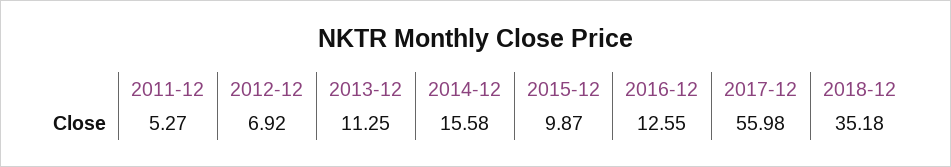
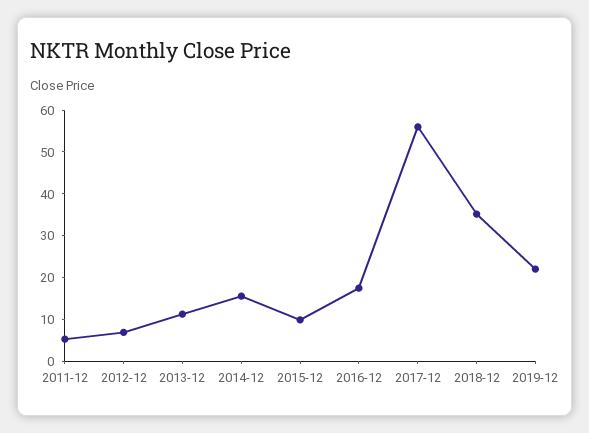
  {
    "2011-12": 5.27,
    "2012-12": 6.92,
    "2013-12": 11.25,
    "2014-12": 15.58,
    "2015-12": 9.87,
-   "2016-12": 12.55,
+   "2016-12": 18,
    "2017-12": 55.98,
-   "2018-12": 35.18
+   "2018-12": 35.18,
+   "2019-12": 22
  }

